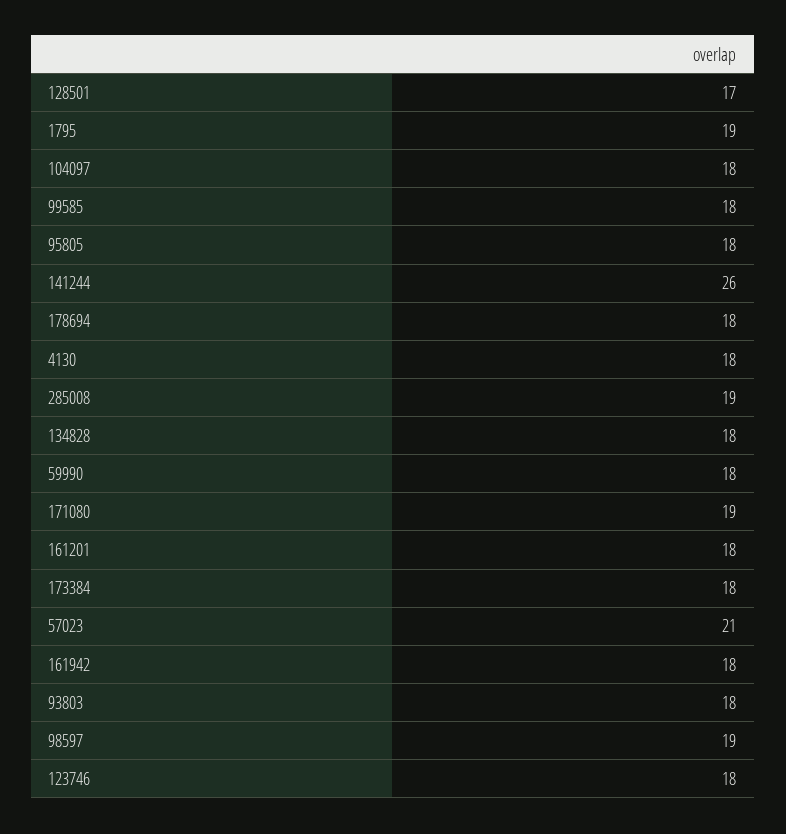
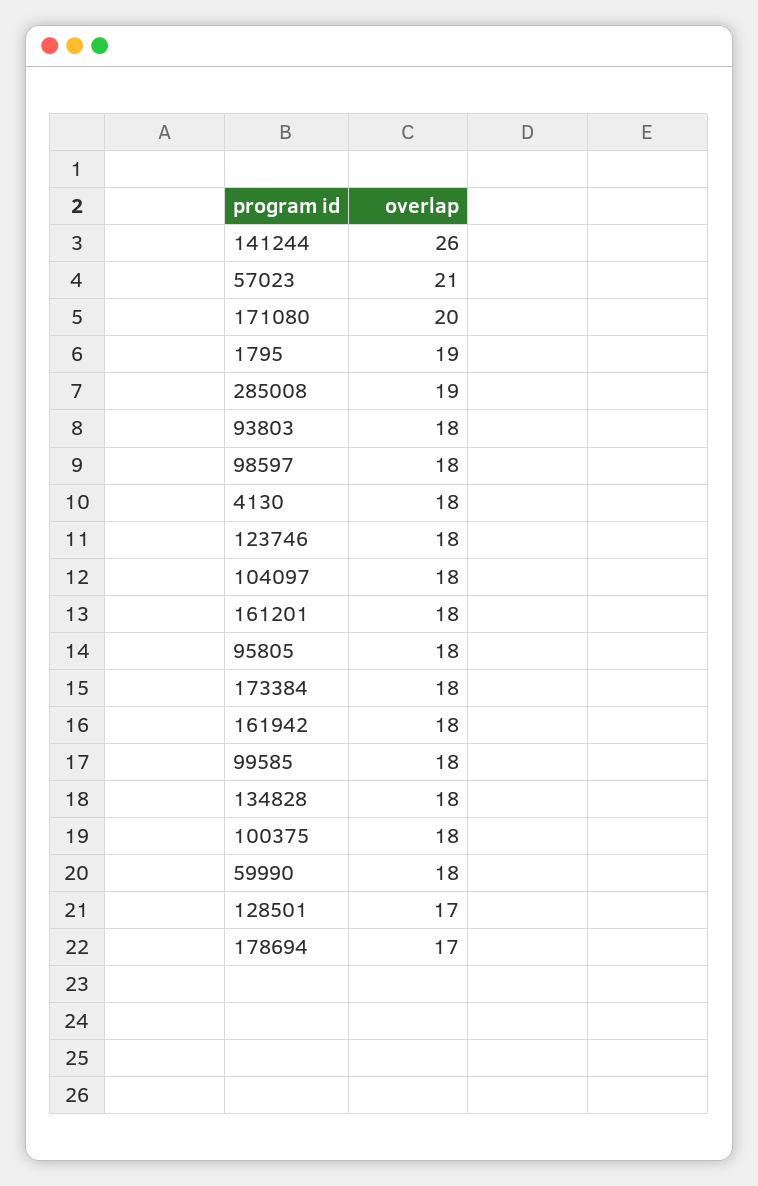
  {
    "128501": 17,
    "1795": 19,
    "104097": 18,
    "99585": 18,
    "95805": 18,
    "141244": 26,
-   "178694": 18,
+   "178694": 17,
    "4130": 18,
    "285008": 19,
    "134828": 18,
    "59990": 18,
-   "171080": 19,
+   "171080": 20,
    "161201": 18,
    "173384": 18,
    "57023": 21,
    "161942": 18,
    "93803": 18,
-   "98597": 19,
+   "98597": 18,
-   "123746": 18
+   "123746": 18,
+   "100375": 18
  }

